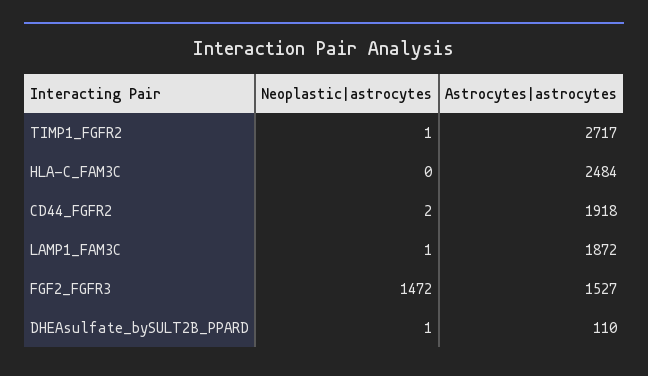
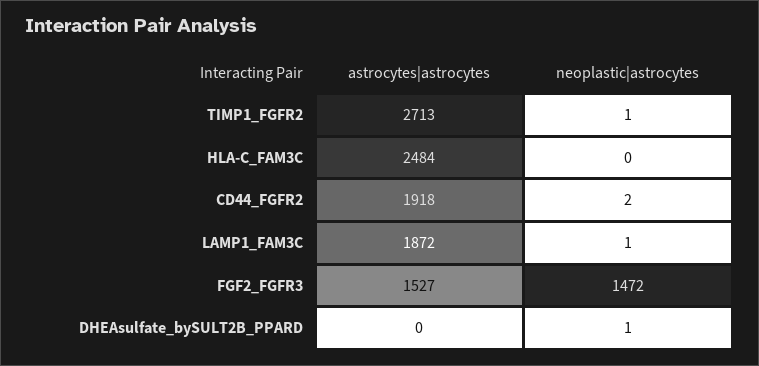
  {
    "Neoplastic|astrocytes": {
      "TIMP1_FGFR2": 1,
      "HLA-C_FAM3C": 0,
      "CD44_FGFR2": 2,
      "LAMP1_FAM3C": 1,
      "FGF2_FGFR3": 1472,
      "DHEAsulfate_bySULT2B_PPARD": 1
    },
    "Astrocytes|astrocytes": {
-     "TIMP1_FGFR2": 2717,
+     "TIMP1_FGFR2": 2713,
      "HLA-C_FAM3C": 2484,
      "CD44_FGFR2": 1918,
      "LAMP1_FAM3C": 1872,
      "FGF2_FGFR3": 1527,
-     "DHEAsulfate_bySULT2B_PPARD": 110
+     "DHEAsulfate_bySULT2B_PPARD": 0
    }
  }

